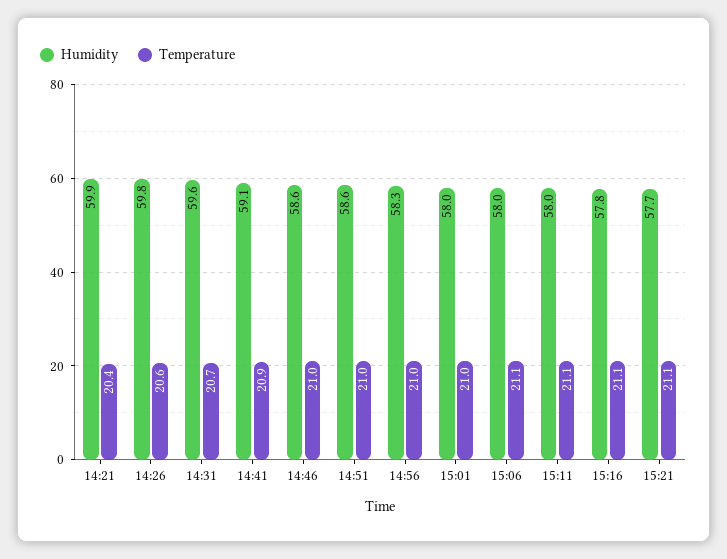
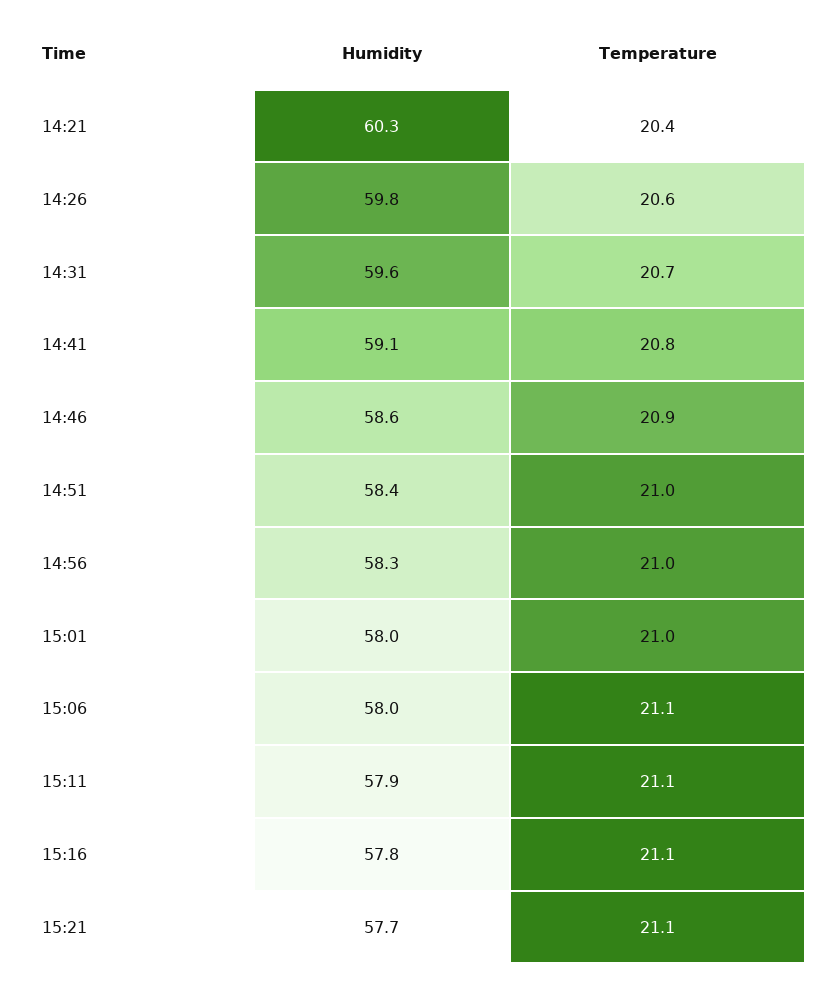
  {
    "Humidity": {
-     "14:21": 59.9,
+     "14:21": 60.3,
      "14:26": 59.8,
      "14:31": 59.6,
      "14:41": 59.1,
      "14:46": 58.6,
-     "14:51": 58.6,
+     "14:51": 58.4,
      "14:56": 58.3,
      "15:01": 58,
      "15:06": 58,
-     "15:11": 58,
+     "15:11": 57.9,
      "15:16": 57.8,
      "15:21": 57.7
    },
    "Temperature": {
      "14:21": 20.4,
      "14:26": 20.6,
      "14:31": 20.7,
-     "14:41": 20.9,
+     "14:41": 20.8,
-     "14:46": 21,
+     "14:46": 20.9,
      "14:51": 21,
      "14:56": 21,
      "15:01": 21,
      "15:06": 21.1,
      "15:11": 21.1,
      "15:16": 21.1,
      "15:21": 21.1
    }
  }

